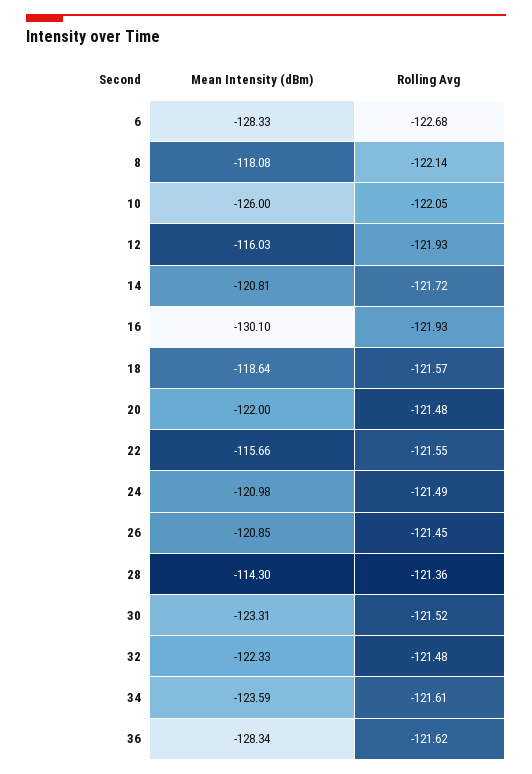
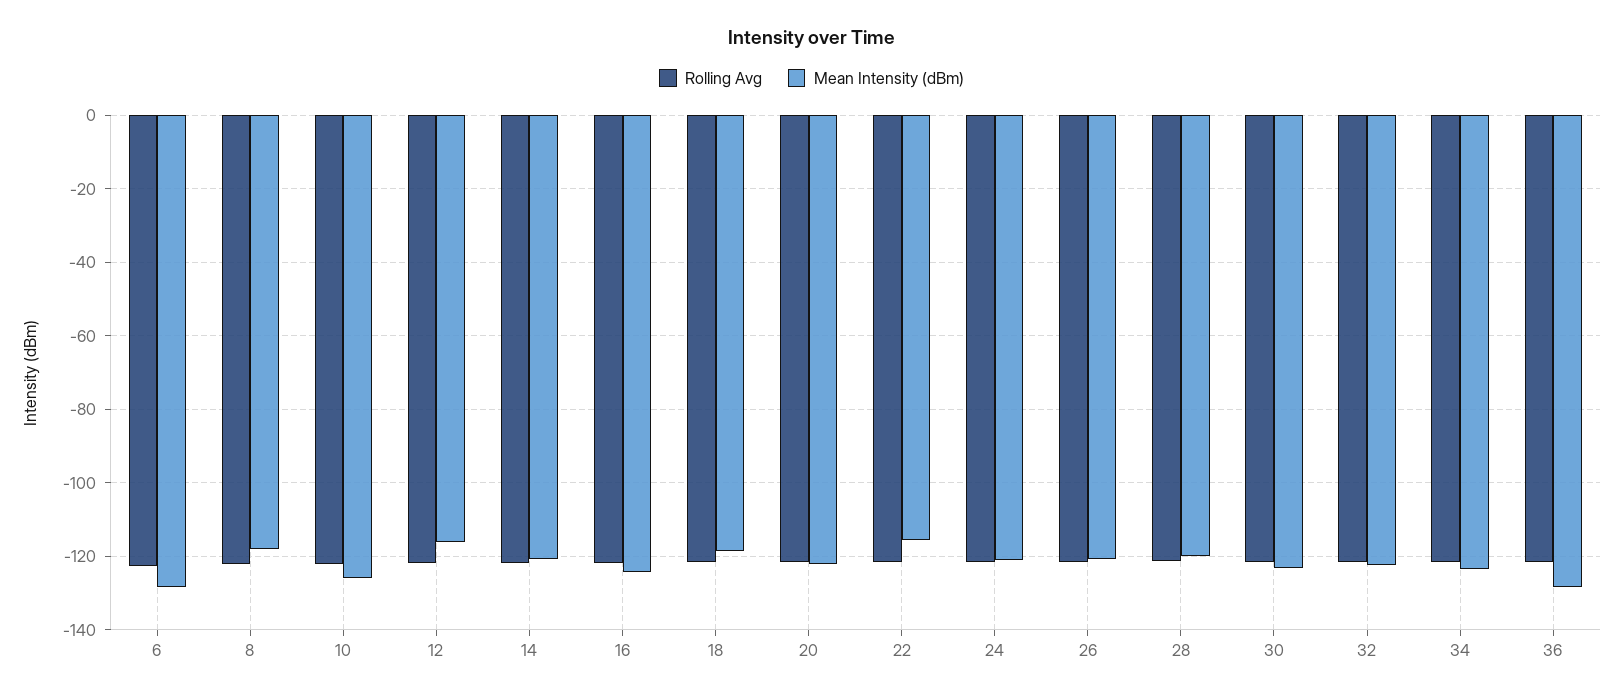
  {
    "Mean Intensity (dBm)": {
      "6": -128.33,
      "8": -118.08,
      "10": -126,
      "12": -116.03,
      "14": -120.81,
-     "16": -130.1,
+     "16": -124,
      "18": -118.64,
      "20": -122,
      "22": -115.66,
      "24": -120.98,
      "26": -120.85,
-     "28": -114.3,
+     "28": -120,
      "30": -123.31,
      "32": -122.33,
      "34": -123.59,
      "36": -128.34
    },
    "Rolling Avg": {
      "6": -122.68,
      "8": -122.14,
      "10": -122.05,
      "12": -121.93,
      "14": -121.72,
      "16": -121.93,
      "18": -121.57,
      "20": -121.48,
      "22": -121.55,
      "24": -121.49,
      "26": -121.45,
      "28": -121.36,
      "30": -121.52,
      "32": -121.48,
      "34": -121.61,
      "36": -121.62
    }
  }

